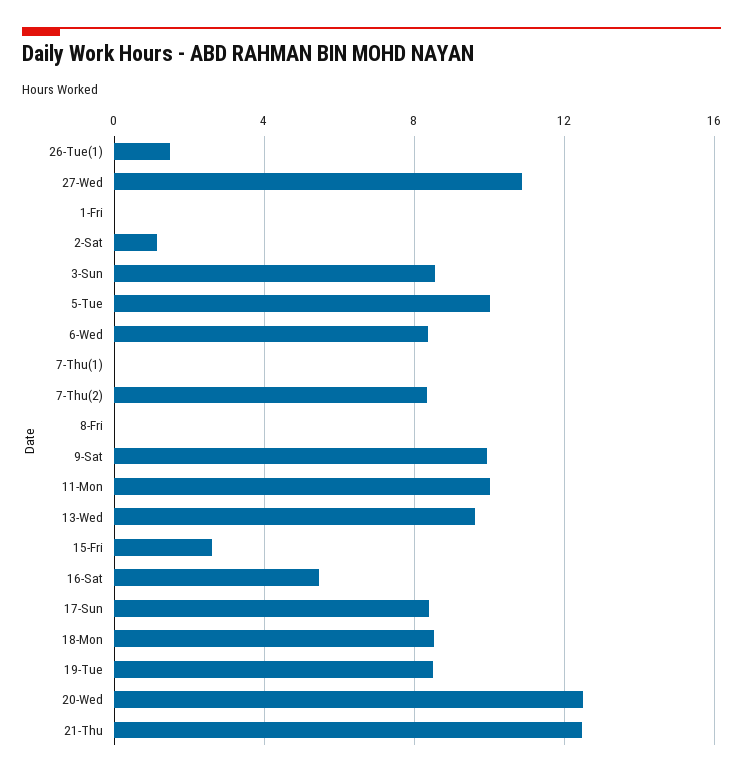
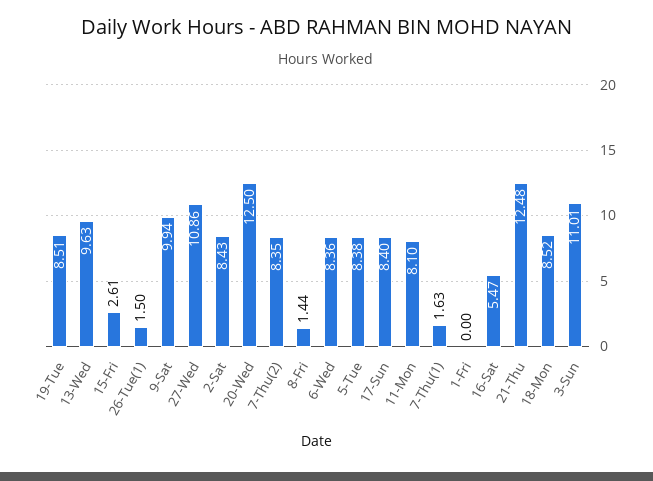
  {
    "26-Tue(1)": 1.5,
    "27-Wed": 10.86,
    "1-Fri": 0,
-   "2-Sat": 1,
+   "2-Sat": 8.43,
-   "3-Sun": 8.5,
+   "3-Sun": 11.01,
-   "5-Tue": 10,
+   "5-Tue": 8.38,
    "6-Wed": 8.36,
-   "7-Thu(1)": 0,
+   "7-Thu(1)": 1.63,
    "7-Thu(2)": 8.35,
-   "8-Fri": 0,
+   "8-Fri": 1.44,
    "9-Sat": 9.94,
-   "11-Mon": 10,
+   "11-Mon": 8.1,
    "13-Wed": 9.63,
    "15-Fri": 2.61,
    "16-Sat": 5.47,
    "17-Sun": 8.4,
    "18-Mon": 8.52,
    "19-Tue": 8.51,
    "20-Wed": 12.5,
    "21-Thu": 12.48
  }

